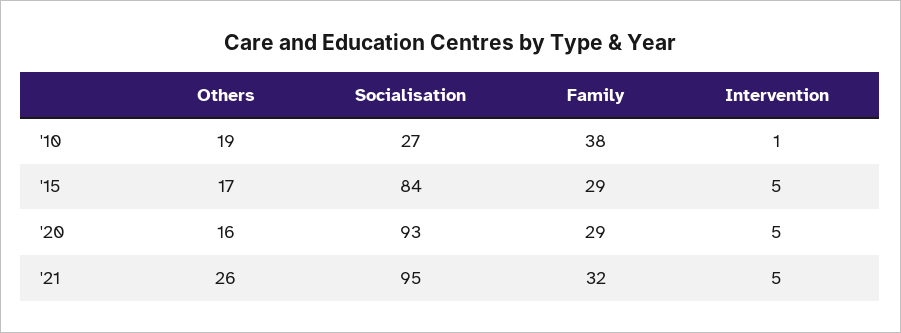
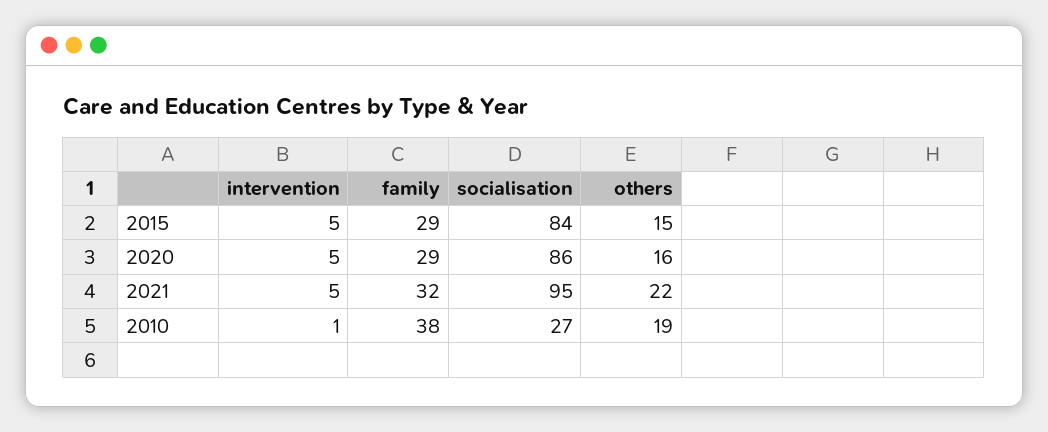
  {
    "Others": {
      "'10": 19,
-     "'15": 17,
+     "'15": 15,
      "'20": 16,
-     "'21": 26
+     "'21": 22
    },
    "Socialisation": {
      "'10": 27,
      "'15": 84,
-     "'20": 93,
+     "'20": 86,
      "'21": 95
    },
    "Family": {
      "'10": 38,
      "'15": 29,
      "'20": 29,
      "'21": 32
    },
    "Intervention": {
      "'10": 1,
      "'15": 5,
      "'20": 5,
      "'21": 5
    }
  }

